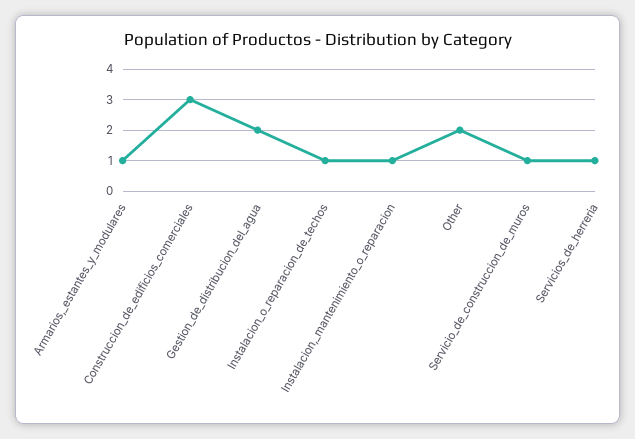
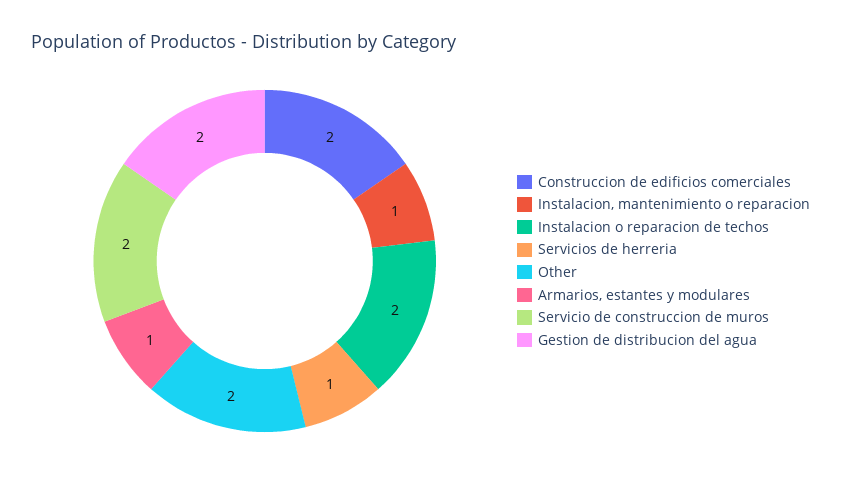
  {
    "Armarios,_estantes_y_modulares": 1,
-   "Construccion_de_edificios_comerciales": 3,
+   "Construccion_de_edificios_comerciales": 2,
    "Gestion_de_distribucion_del_agua": 2,
-   "Instalacion_o_reparacion_de_techos": 1,
+   "Instalacion_o_reparacion_de_techos": 2,
    "Instalacion,_mantenimiento_o_reparacion": 1,
    "Other": 2,
-   "Servicio_de_construccion_de_muros": 1,
+   "Servicio_de_construccion_de_muros": 2,
    "Servicios_de_herreria": 1
  }

